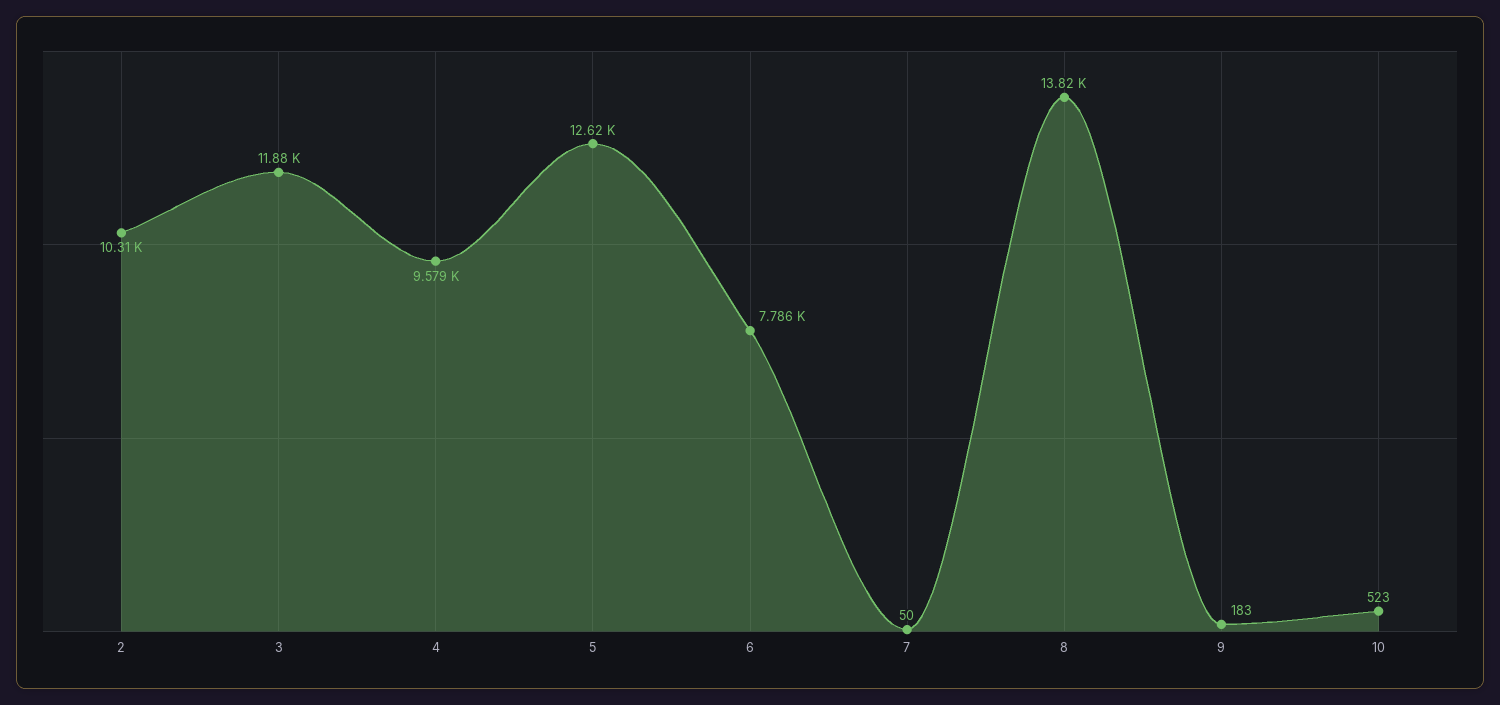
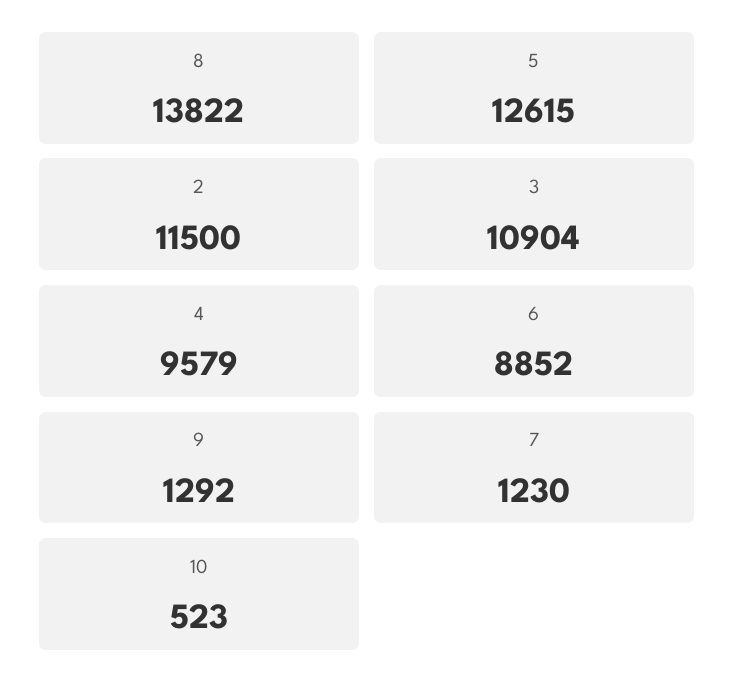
  {
-   "2": 10310,
+   "2": 11500,
-   "3": 11880,
+   "3": 10904,
    "4": 9579,
    "5": 12615,
-   "6": 7786,
+   "6": 8852,
-   "7": 50,
+   "7": 1230,
    "8": 13822,
-   "9": 183,
+   "9": 1292,
    "10": 523
  }

